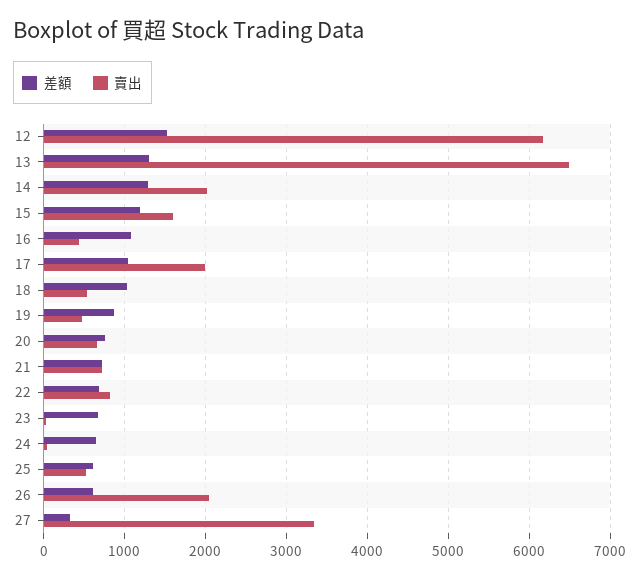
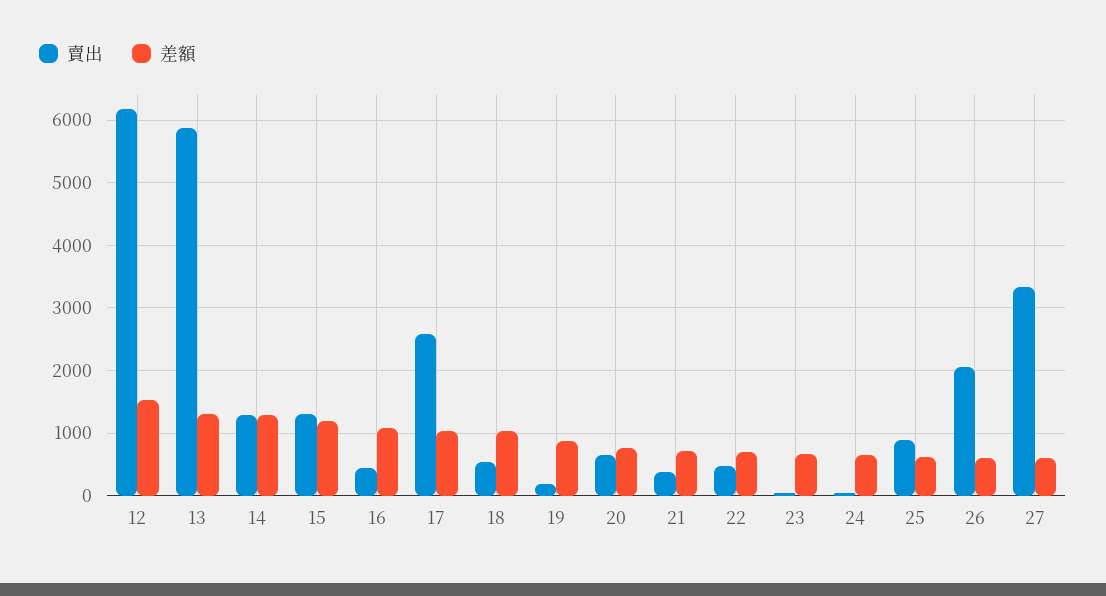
  {
    "差額": {
      "12": 1500,
      "13": 1300,
      "14": 1300,
      "15": 1200,
      "16": 1100,
      "17": 1000,
      "18": 1000,
      "19": 900,
      "20": 800,
      "21": 700,
      "22": 700,
      "23": 700,
      "24": 600,
      "25": 600,
      "26": 600,
-     "27": 300
+     "27": 600
    },
    "賣出": {
      "12": 6200,
-     "13": 6500,
+     "13": 5900,
-     "14": 2000,
+     "14": 1300,
-     "15": 1600,
+     "15": 1300,
      "16": 400,
-     "17": 2000,
+     "17": 2600,
      "18": 500,
-     "19": 500,
+     "19": 200,
      "20": 700,
-     "21": 700,
+     "21": 400,
-     "22": 800,
+     "22": 500,
      "23": 0,
      "24": 0,
-     "25": 500,
+     "25": 900,
      "26": 2000,
      "27": 3300
    }
  }

